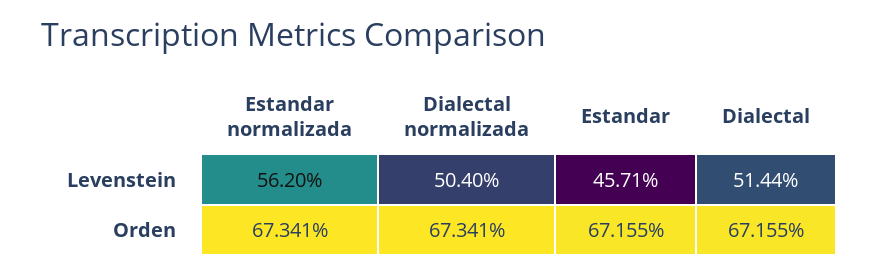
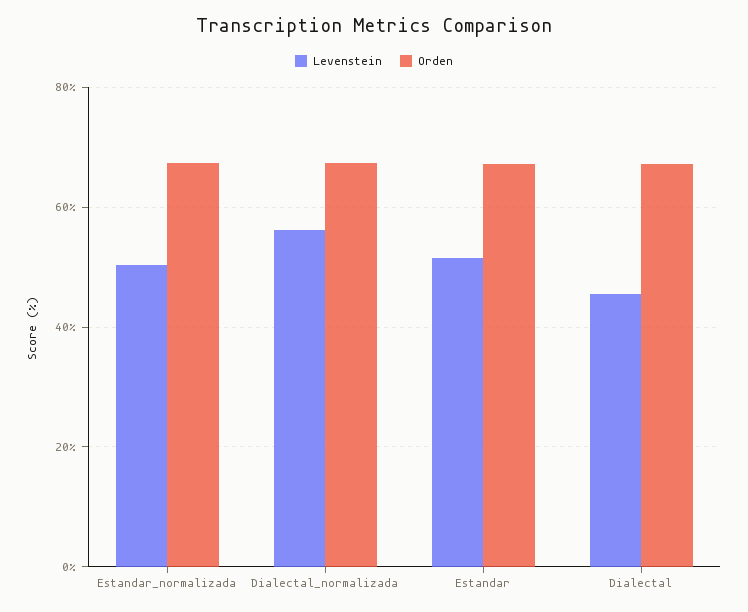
  {
    "Levenstein": {
-     "Estandar normalizada": 56.2,
+     "Estandar normalizada": 50,
-     "Dialectal normalizada": 50.4,
+     "Dialectal normalizada": 56,
-     "Estandar": 45.71,
+     "Estandar": 52,
-     "Dialectal": 51.44
+     "Dialectal": 46
    },
    "Orden": {
      "Estandar normalizada": 67.341,
      "Dialectal normalizada": 67.341,
      "Estandar": 67.155,
      "Dialectal": 67.155
    }
  }

